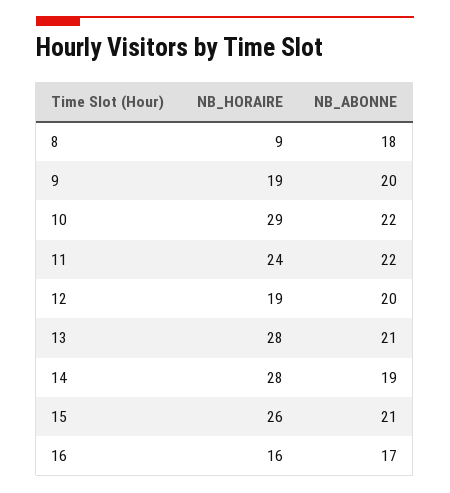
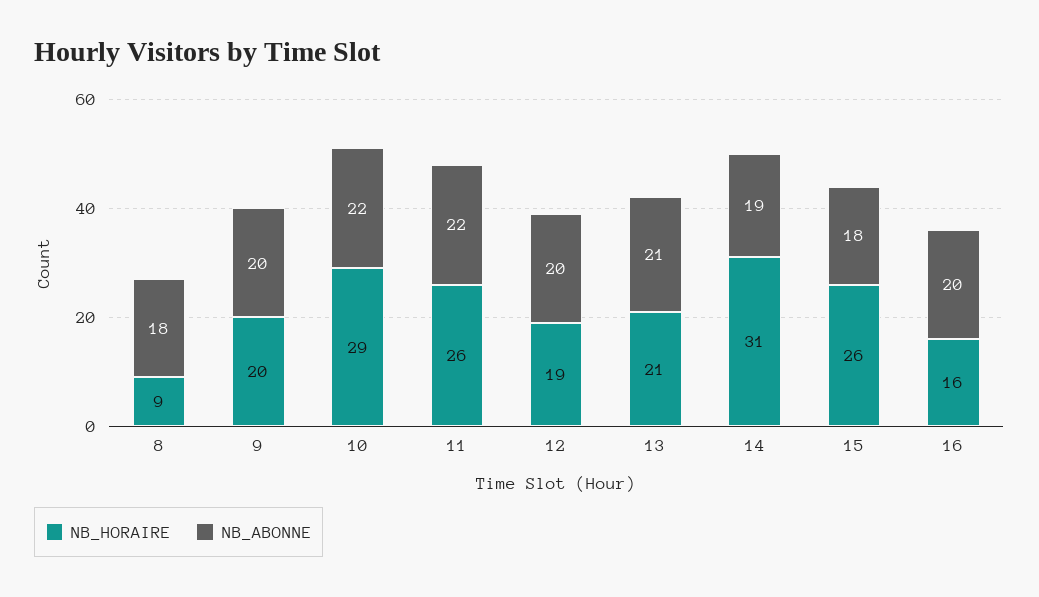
  {
    "NB_HORAIRE": {
      "8": 9,
-     "9": 19,
+     "9": 20,
      "10": 29,
-     "11": 24,
+     "11": 26,
      "12": 19,
-     "13": 28,
+     "13": 21,
-     "14": 28,
+     "14": 31,
      "15": 26,
      "16": 16
    },
    "NB_ABONNE": {
      "8": 18,
      "9": 20,
      "10": 22,
      "11": 22,
      "12": 20,
      "13": 21,
      "14": 19,
-     "15": 21,
+     "15": 18,
-     "16": 17
+     "16": 20
    }
  }

